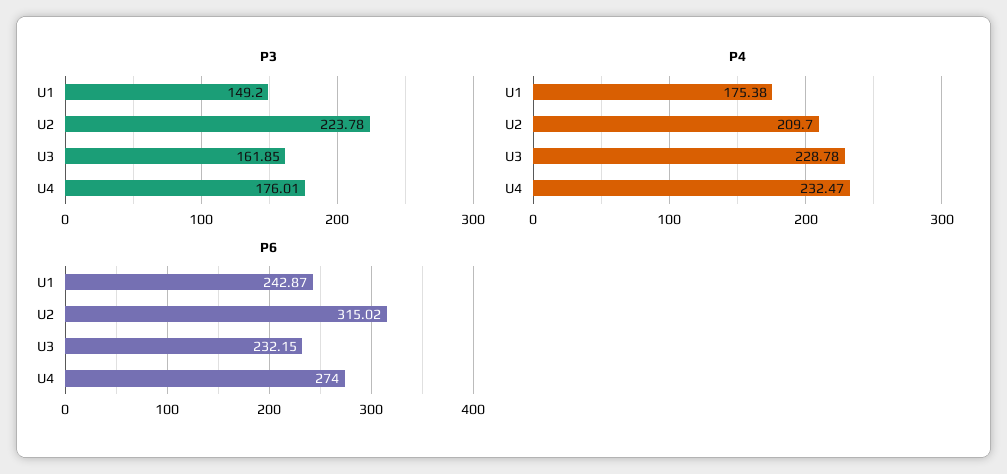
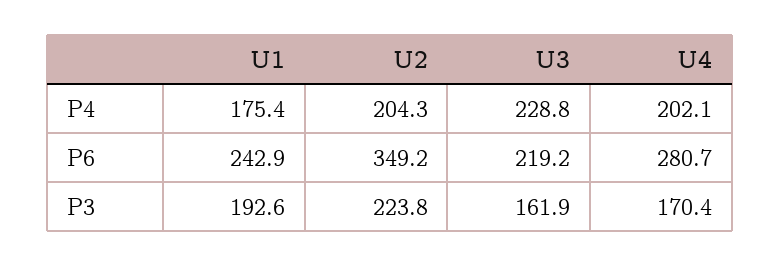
  {
    "P3": {
-     "U1": 149.2,
+     "U1": 192.6,
      "U2": 223.78,
      "U3": 161.85,
-     "U4": 176.01
+     "U4": 170.4
    },
    "P4": {
      "U1": 175.38,
-     "U2": 209.7,
+     "U2": 204.3,
      "U3": 228.78,
-     "U4": 232.47
+     "U4": 202.1
    },
    "P6": {
      "U1": 242.87,
-     "U2": 315.02,
+     "U2": 349.2,
-     "U3": 232.15,
+     "U3": 219.2,
-     "U4": 274
+     "U4": 280.7
    }
  }

